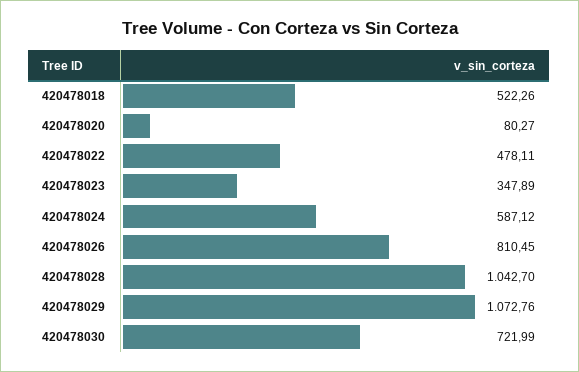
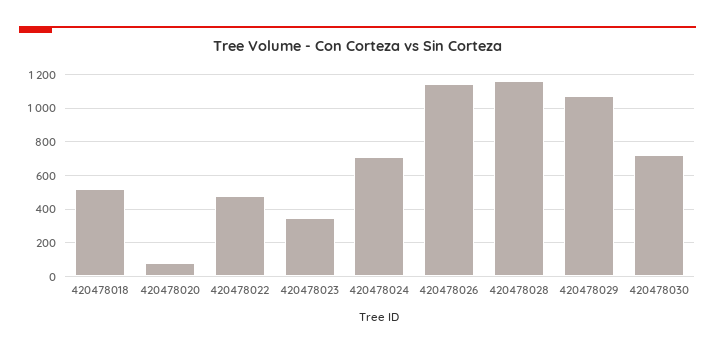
  {
    "420478018": 522.26,
    "420478020": 80.27,
    "420478022": 478.11,
    "420478023": 347.89,
-   "420478024": 587.12,
+   "420478024": 700,
-   "420478026": 810.45,
+   "420478026": 1150,
-   "420478028": 1042.7,
+   "420478028": 1150,
    "420478029": 1072.76,
    "420478030": 721.99
  }

